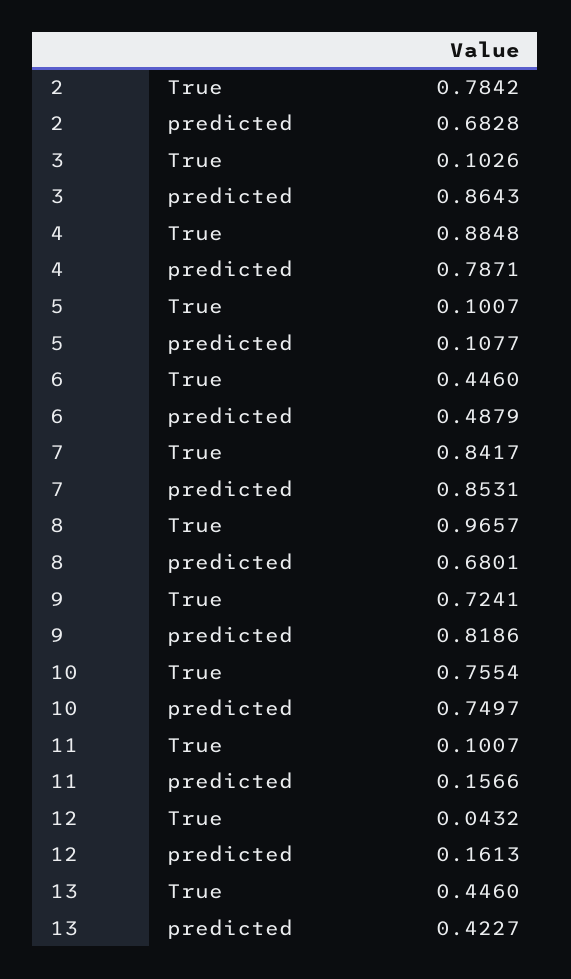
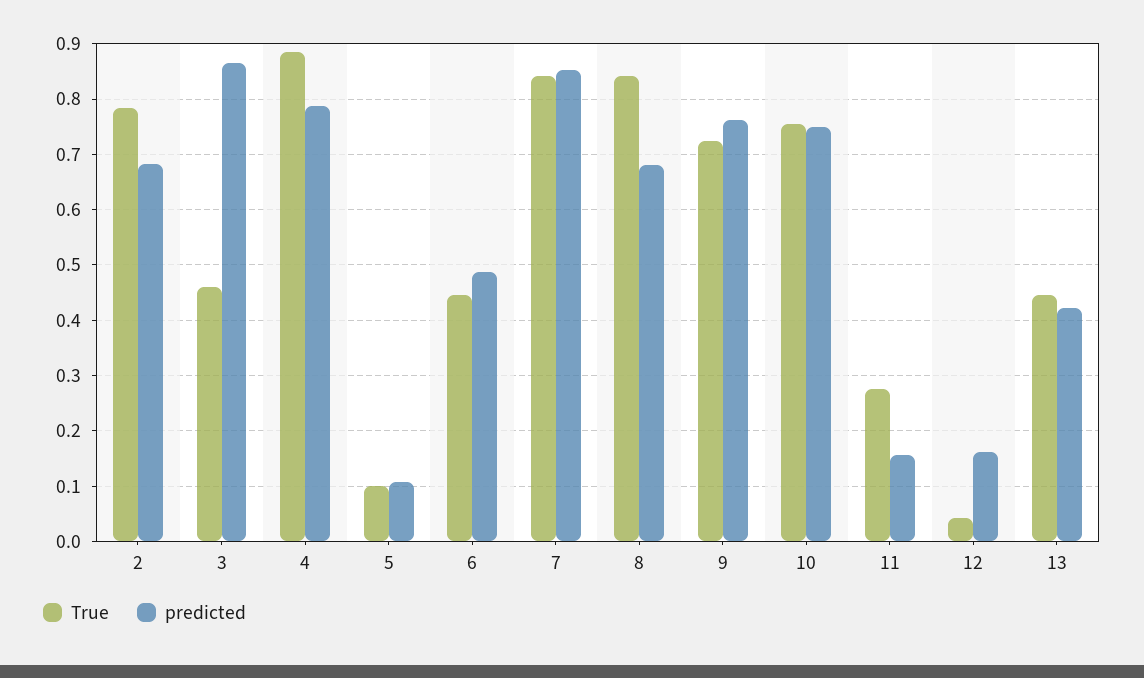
  {
    "True": {
      "2": 0.7842,
-     "3": 0.1026,
+     "3": 0.46,
      "4": 0.8848,
      "5": 0.1007,
      "6": 0.446,
      "7": 0.8417,
-     "8": 0.9657,
+     "8": 0.84,
      "9": 0.7241,
      "10": 0.7554,
-     "11": 0.1007,
+     "11": 0.28,
      "12": 0.0432,
      "13": 0.446
    },
    "predicted": {
      "2": 0.6828,
      "3": 0.8643,
      "4": 0.7871,
      "5": 0.1077,
      "6": 0.4879,
      "7": 0.8531,
      "8": 0.6801,
-     "9": 0.8186,
+     "9": 0.76,
      "10": 0.7497,
      "11": 0.1566,
      "12": 0.1613,
      "13": 0.4227
    }
  }

